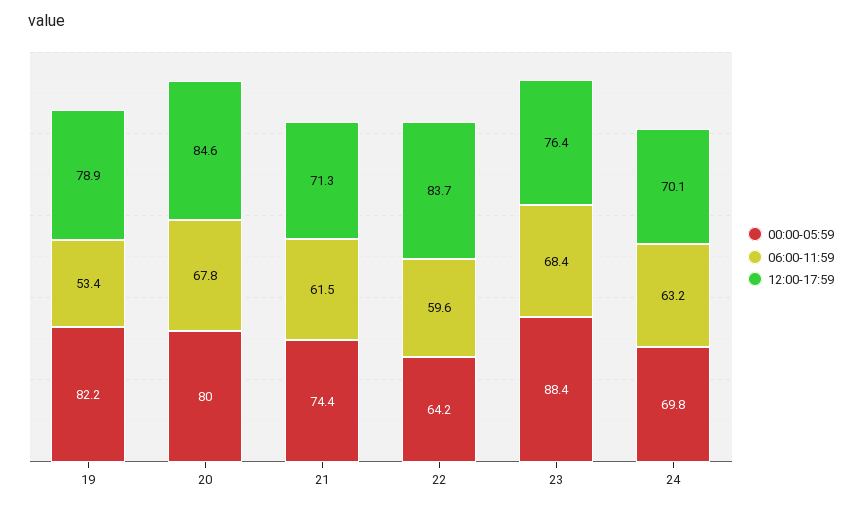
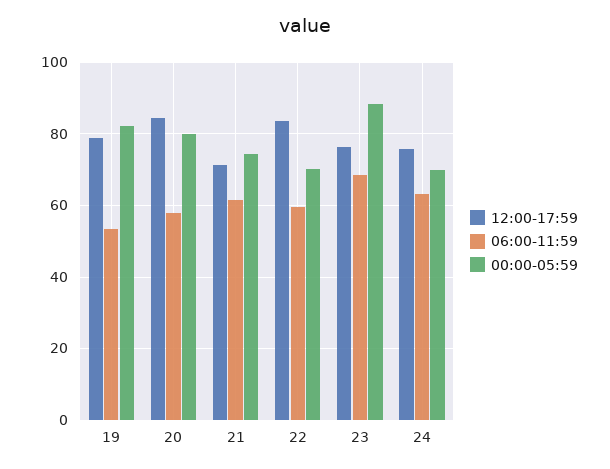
  {
    "00:00-05:59": {
      "19": 82.2,
      "20": 80,
      "21": 74.4,
-     "22": 64.2,
+     "22": 70,
      "23": 88.4,
      "24": 69.8
    },
    "06:00-11:59": {
      "19": 53.4,
-     "20": 67.8,
+     "20": 58,
      "21": 61.5,
      "22": 59.6,
      "23": 68.4,
      "24": 63.2
    },
    "12:00-17:59": {
      "19": 78.9,
      "20": 84.6,
      "21": 71.3,
      "22": 83.7,
      "23": 76.4,
-     "24": 70.1
+     "24": 76
    }
  }

